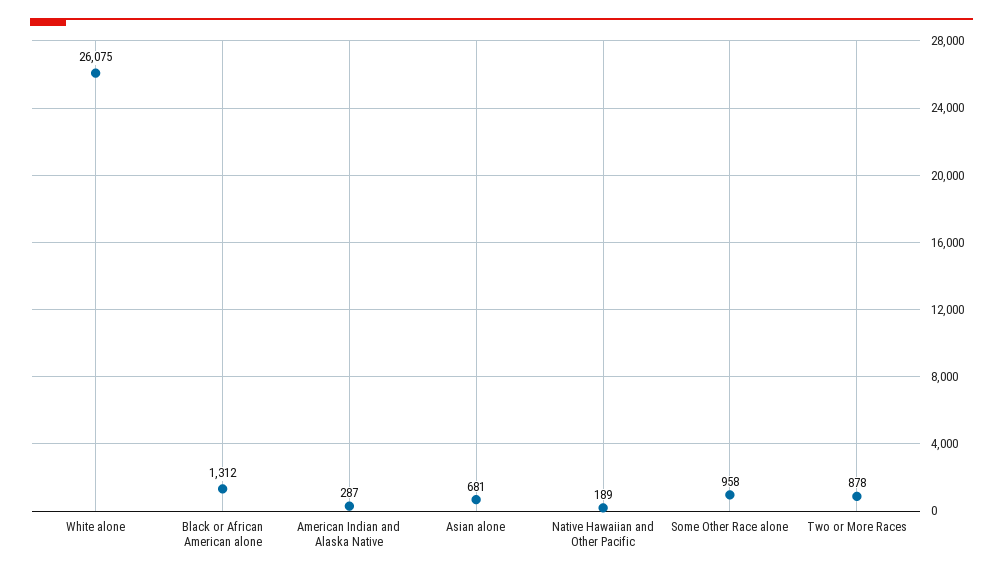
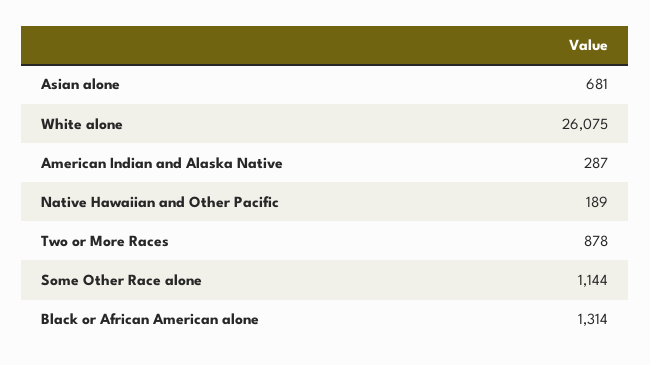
  {
    "White alone": 26075,
-   "Black or African American alone": 1312,
+   "Black or African American alone": 1314,
    "American Indian and Alaska Native": 287,
    "Asian alone": 681,
    "Native Hawaiian and Other Pacific": 189,
-   "Some Other Race alone": 958,
+   "Some Other Race alone": 1144,
    "Two or More Races": 878
  }

